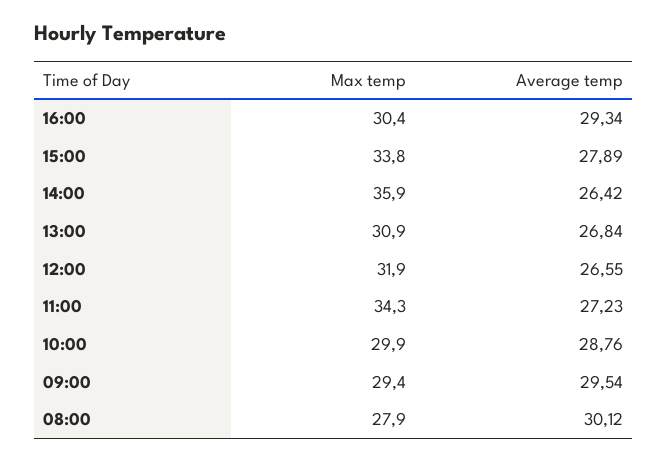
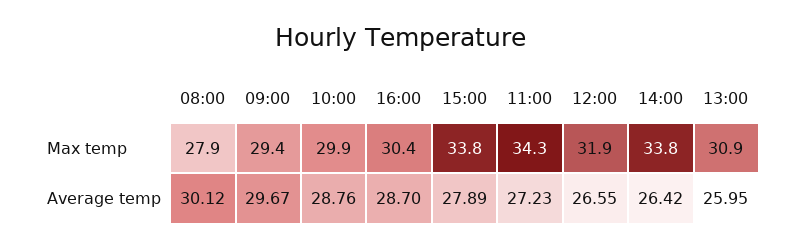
  {
    "Max temp": {
      "16:00": 30.4,
      "15:00": 33.8,
-     "14:00": 35.9,
+     "14:00": 33.8,
      "13:00": 30.9,
      "12:00": 31.9,
      "11:00": 34.3,
      "10:00": 29.9,
      "09:00": 29.4,
      "08:00": 27.9
    },
    "Average temp": {
-     "16:00": 29.34,
+     "16:00": 28.7,
      "15:00": 27.89,
      "14:00": 26.42,
-     "13:00": 26.84,
+     "13:00": 25.95,
      "12:00": 26.55,
      "11:00": 27.23,
      "10:00": 28.76,
-     "09:00": 29.54,
+     "09:00": 29.67,
      "08:00": 30.12
    }
  }

